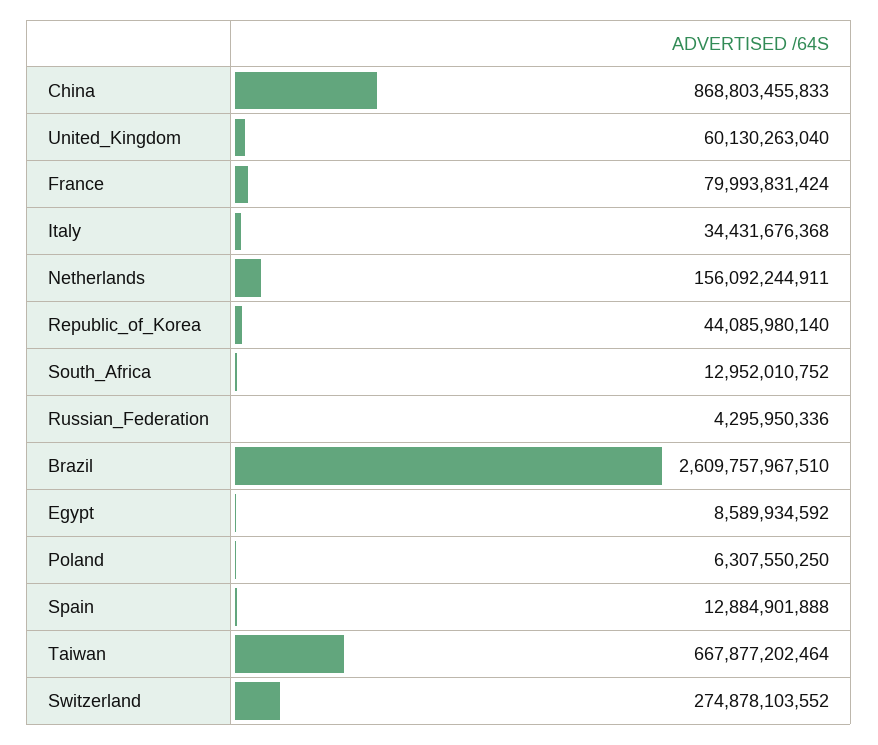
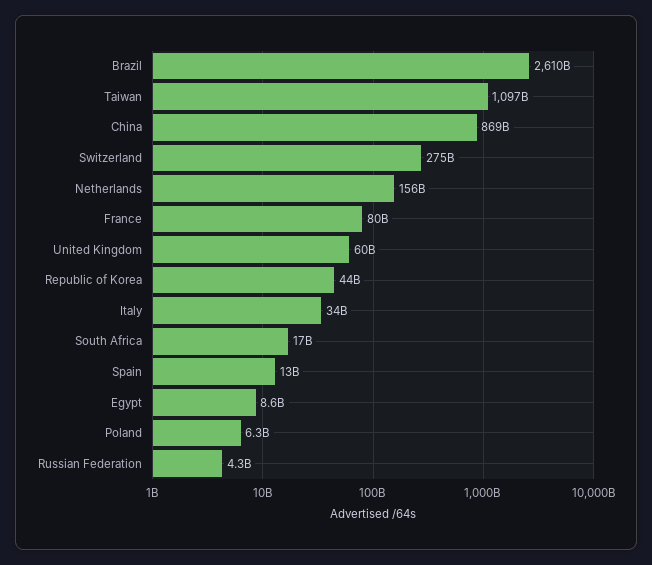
  {
    "China": 868803455833,
    "United_Kingdom": 60130263040,
    "France": 79993831424,
    "Italy": 34431676368,
    "Netherlands": 156092244911,
    "Republic_of_Korea": 44085980140,
-   "South_Africa": 12952010752,
+   "South_Africa": 17000000000,
    "Russian_Federation": 4295950336,
    "Brazil": 2609757967510,
    "Egypt": 8589934592,
    "Poland": 6307550250,
    "Spain": 12884901888,
-   "Taiwan": 667877202464,
+   "Taiwan": 1097000000000,
    "Switzerland": 274878103552
  }

